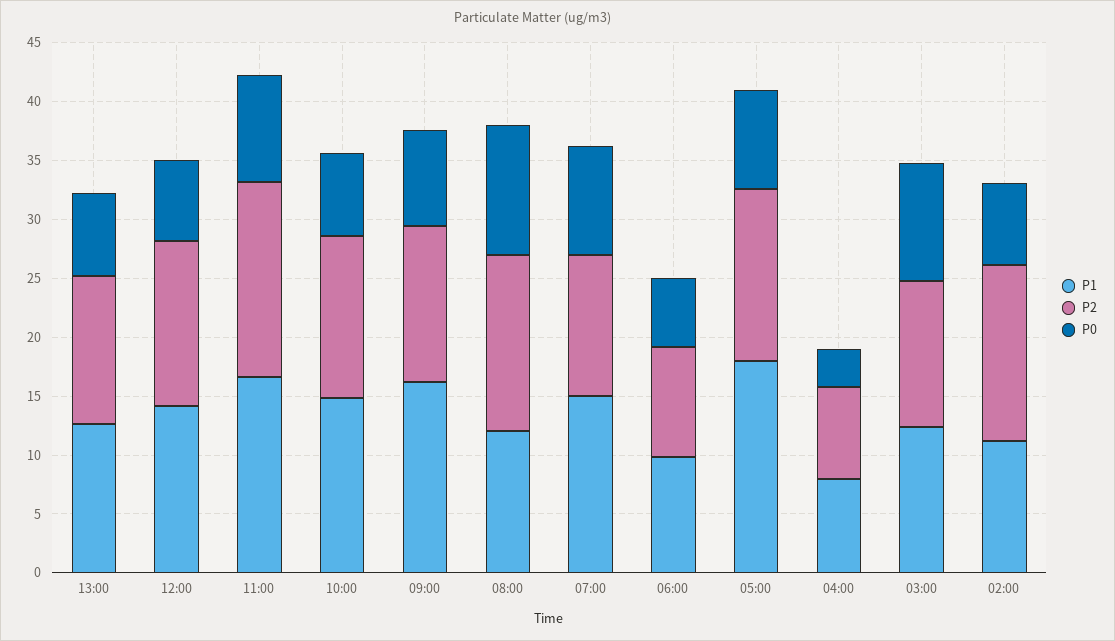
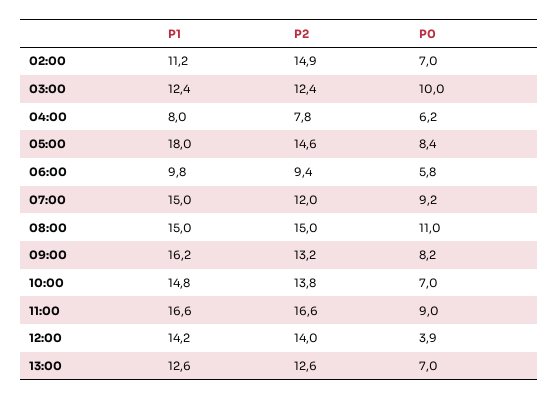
  {
    "P1": {
      "13:00": 12.6,
      "12:00": 14.2,
      "11:00": 16.6,
      "10:00": 14.8,
      "09:00": 16.2,
-     "08:00": 12,
+     "08:00": 15,
      "07:00": 15,
      "06:00": 9.8,
      "05:00": 18,
      "04:00": 8,
      "03:00": 12.4,
      "02:00": 11.2
    },
    "P2": {
      "13:00": 12.6,
      "12:00": 14,
      "11:00": 16.6,
      "10:00": 13.8,
      "09:00": 13.2,
      "08:00": 15,
      "07:00": 12,
      "06:00": 9.4,
      "05:00": 14.6,
      "04:00": 7.8,
      "03:00": 12.4,
      "02:00": 14.9
    },
    "P0": {
      "13:00": 7,
-     "12:00": 7,
+     "12:00": 3.9,
      "11:00": 9,
      "10:00": 7,
      "09:00": 8.2,
      "08:00": 11,
      "07:00": 9.2,
      "06:00": 5.8,
      "05:00": 8.4,
-     "04:00": 3,
+     "04:00": 6.2,
      "03:00": 10,
      "02:00": 7
    }
  }

